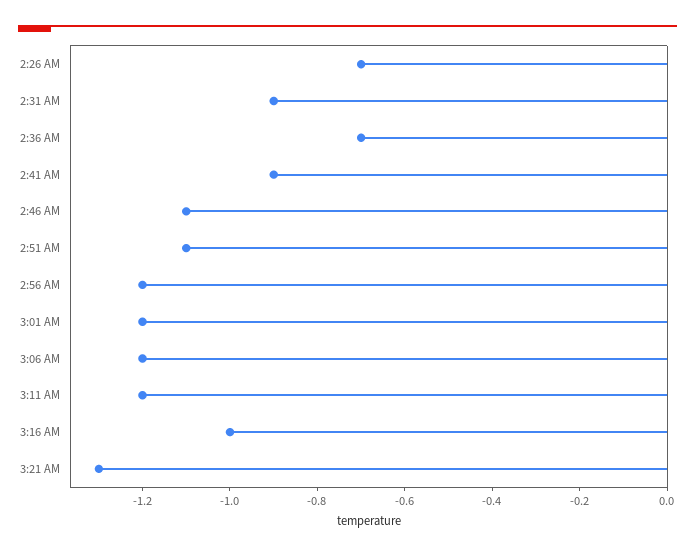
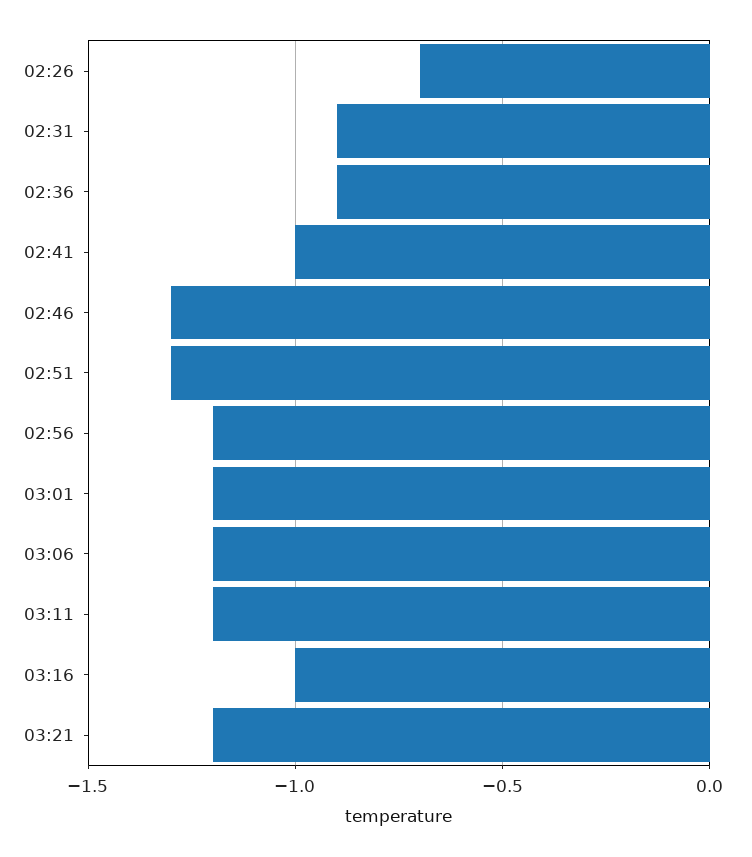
  {
    "2:26 AM": -0.7,
    "2:31 AM": -0.9,
-   "2:36 AM": -0.7,
+   "2:36 AM": -0.9,
-   "2:41 AM": -0.9,
+   "2:41 AM": -1,
-   "2:46 AM": -1.1,
+   "2:46 AM": -1.3,
-   "2:51 AM": -1.1,
+   "2:51 AM": -1.3,
    "2:56 AM": -1.2,
    "3:01 AM": -1.2,
    "3:06 AM": -1.2,
    "3:11 AM": -1.2,
    "3:16 AM": -1,
-   "3:21 AM": -1.3
+   "3:21 AM": -1.2
  }

